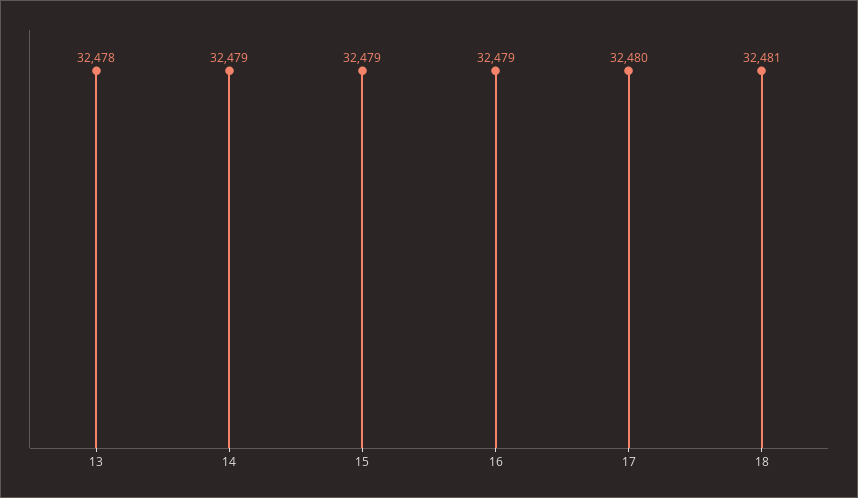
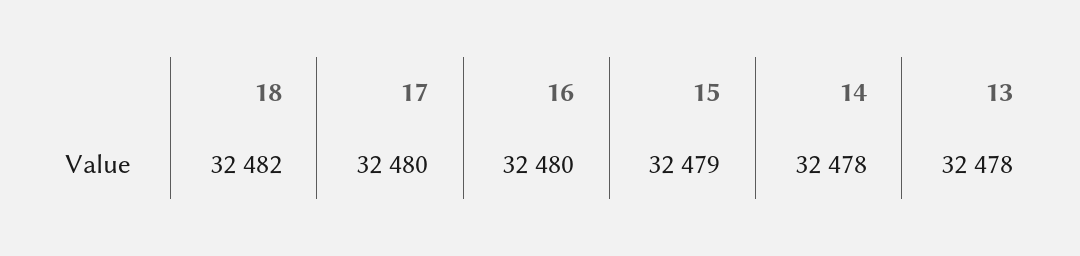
  {
    "13": 32478,
-   "14": 32479,
+   "14": 32478,
    "15": 32479,
-   "16": 32479,
+   "16": 32480,
    "17": 32480,
-   "18": 32481
+   "18": 32482
  }

